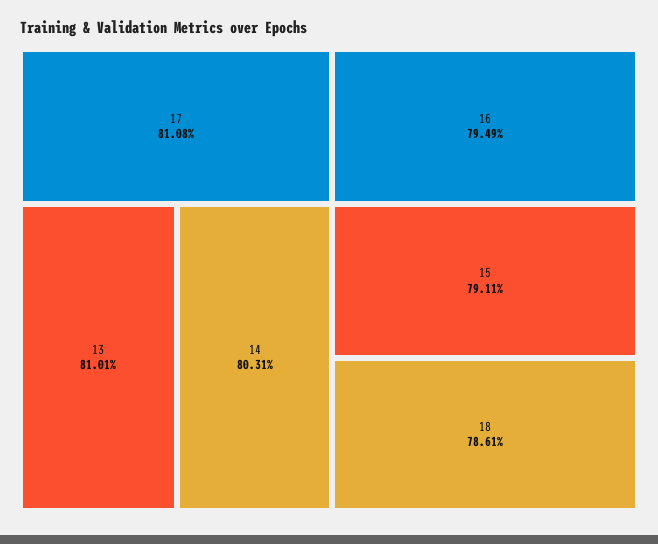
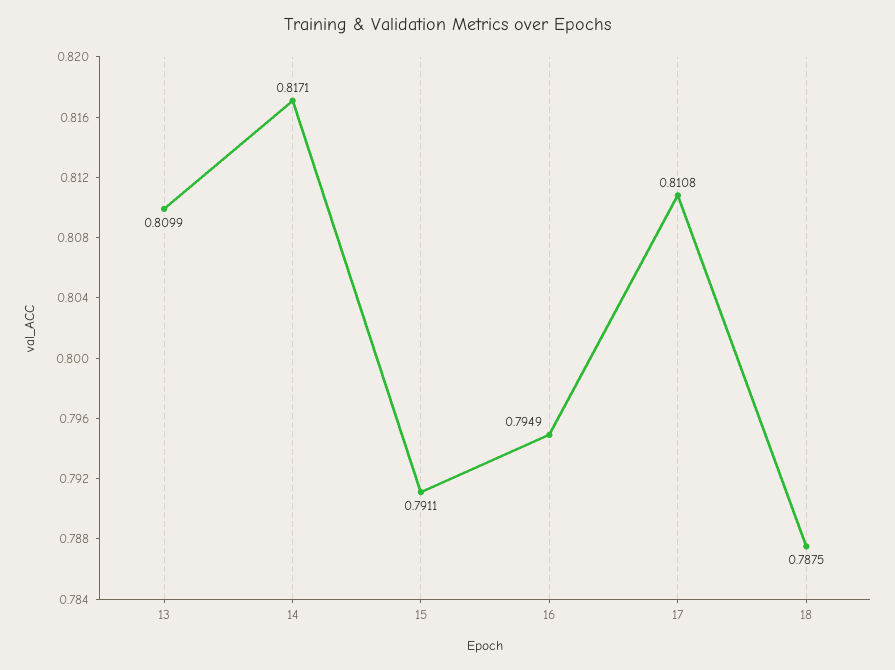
  {
    "17": 0.8108,
-   "13": 0.8101,
+   "13": 0.8099,
-   "14": 0.8031,
+   "14": 0.8171,
    "16": 0.7949,
    "15": 0.7911,
-   "18": 0.7861
+   "18": 0.7875
  }

